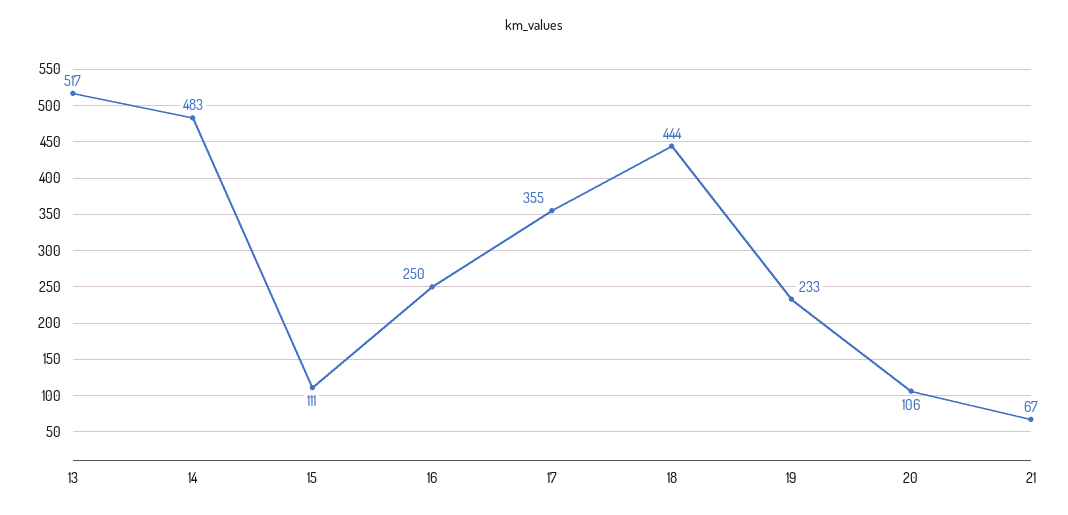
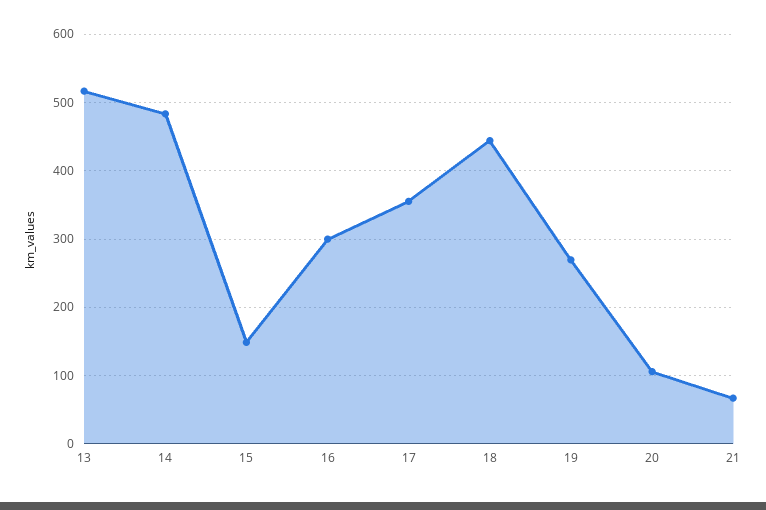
  {
    "13": 517,
    "14": 483,
-   "15": 111,
+   "15": 150,
-   "16": 250,
+   "16": 300,
    "17": 355,
    "18": 444,
-   "19": 233,
+   "19": 270,
    "20": 106,
    "21": 67
  }

